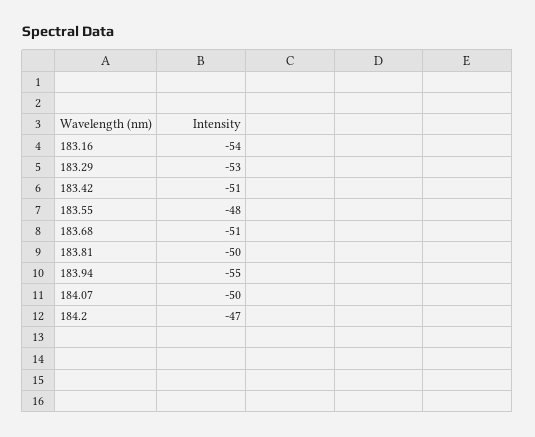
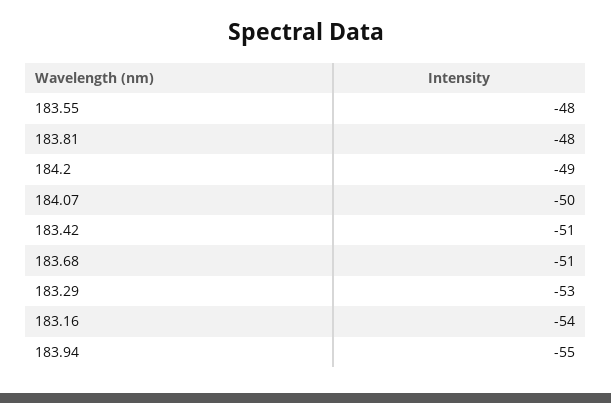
  {
    "183.16": -54,
    "183.29": -53,
    "183.42": -51,
    "183.55": -48,
    "183.68": -51,
-   "183.81": -50,
+   "183.81": -48,
    "183.94": -55,
    "184.07": -50,
-   "184.2": -47
+   "184.2": -49
  }

